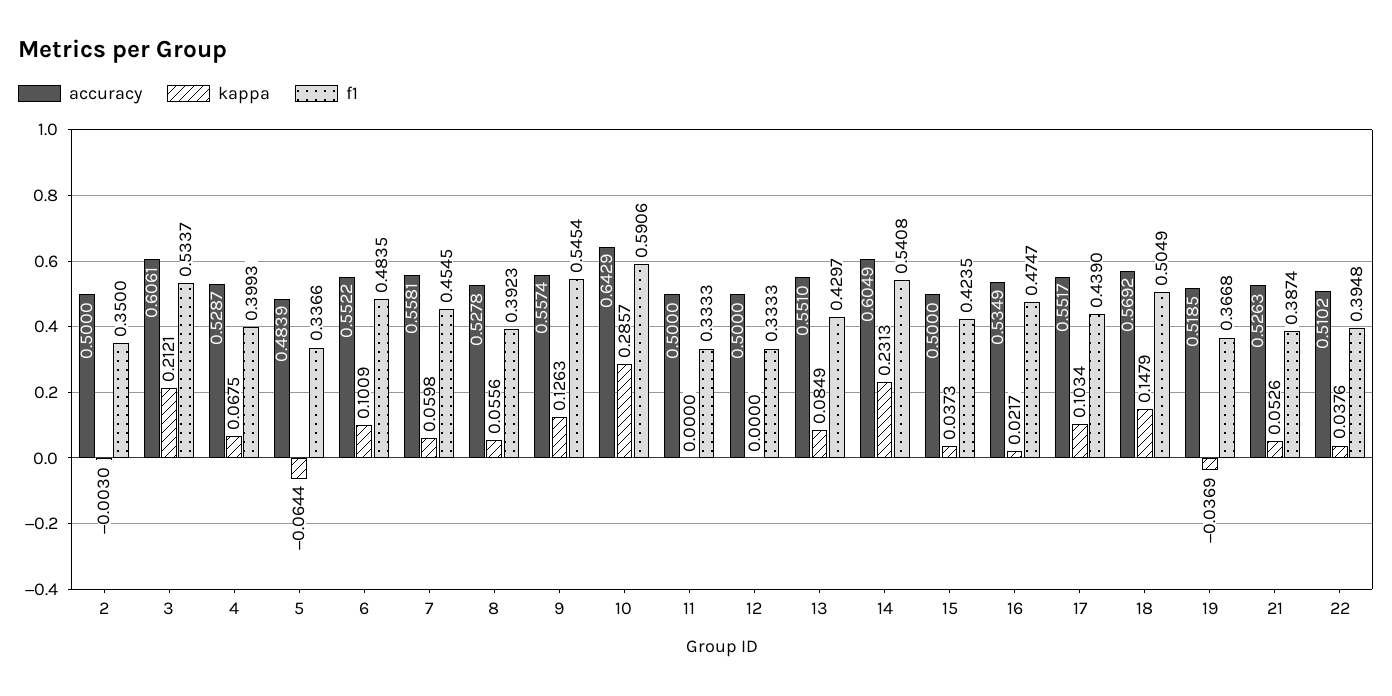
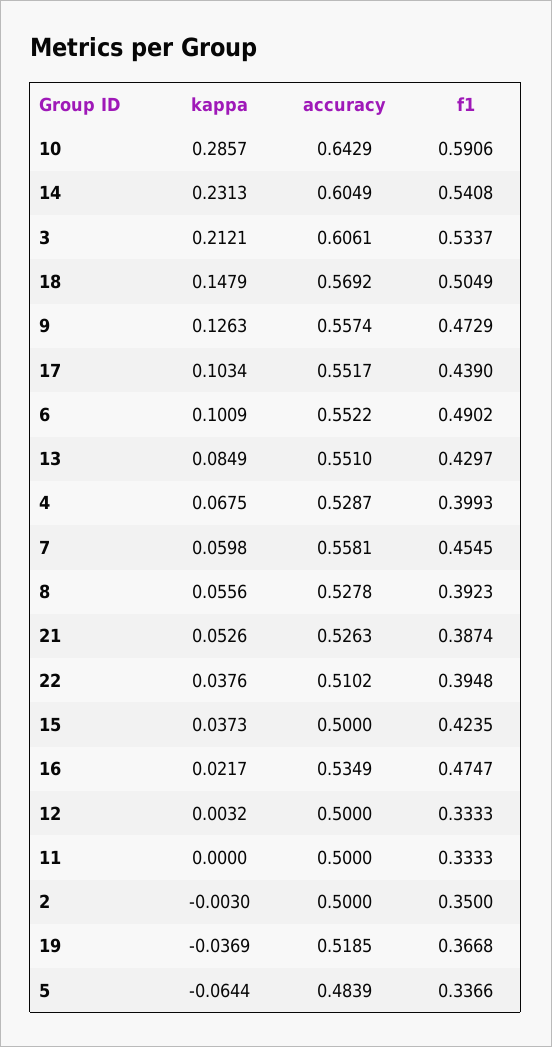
  {
    "accuracy": {
      "2": 0.5,
      "3": 0.6061,
      "4": 0.5287,
      "5": 0.4839,
      "6": 0.5522,
      "7": 0.5581,
      "8": 0.5278,
      "9": 0.5574,
      "10": 0.6429,
      "11": 0.5,
      "12": 0.5,
      "13": 0.551,
      "14": 0.6049,
      "15": 0.5,
      "16": 0.5349,
      "17": 0.5517,
      "18": 0.5692,
      "19": 0.5185,
      "21": 0.5263,
      "22": 0.5102
    },
    "kappa": {
      "2": -0.003,
      "3": 0.2121,
      "4": 0.0675,
      "5": -0.0644,
      "6": 0.1009,
      "7": 0.0598,
      "8": 0.0556,
      "9": 0.1263,
      "10": 0.2857,
      "11": 0,
-     "12": 0,
+     "12": 0.0032,
      "13": 0.0849,
      "14": 0.2313,
      "15": 0.0373,
      "16": 0.0217,
      "17": 0.1034,
      "18": 0.1479,
      "19": -0.0369,
      "21": 0.0526,
      "22": 0.0376
    },
    "f1": {
      "2": 0.35,
      "3": 0.5337,
      "4": 0.3993,
      "5": 0.3366,
-     "6": 0.4835,
+     "6": 0.4902,
      "7": 0.4545,
      "8": 0.3923,
-     "9": 0.5454,
+     "9": 0.4729,
      "10": 0.5906,
      "11": 0.3333,
      "12": 0.3333,
      "13": 0.4297,
      "14": 0.5408,
      "15": 0.4235,
      "16": 0.4747,
      "17": 0.439,
      "18": 0.5049,
      "19": 0.3668,
      "21": 0.3874,
      "22": 0.3948
    }
  }

